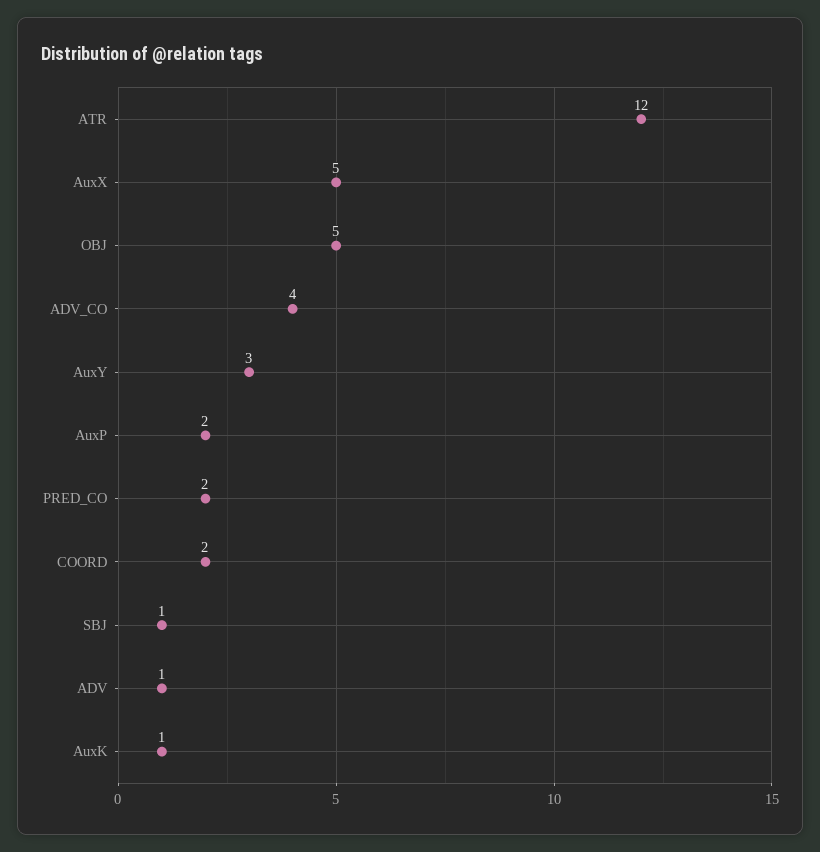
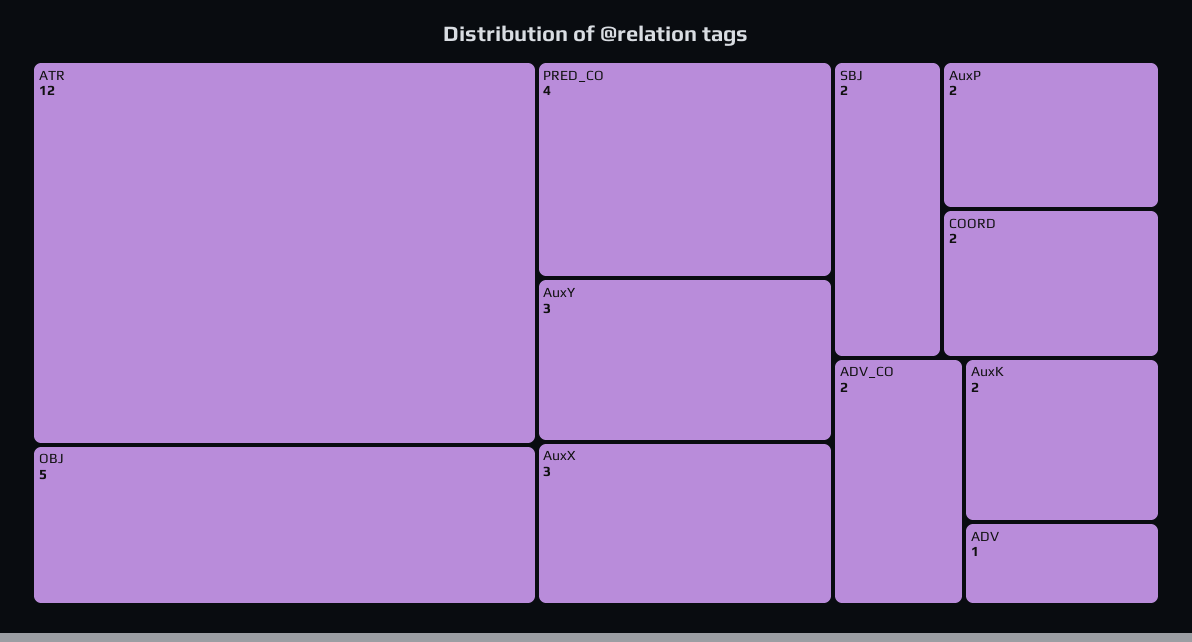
  {
    "ATR": 12,
-   "AuxX": 5,
+   "AuxX": 3,
    "OBJ": 5,
-   "ADV_CO": 4,
+   "ADV_CO": 2,
    "AuxY": 3,
    "AuxP": 2,
-   "PRED_CO": 2,
+   "PRED_CO": 4,
    "COORD": 2,
-   "SBJ": 1,
+   "SBJ": 2,
    "ADV": 1,
-   "AuxK": 1
+   "AuxK": 2
  }

